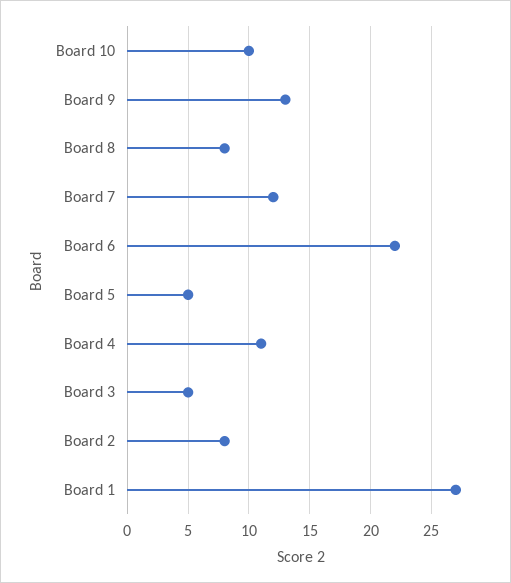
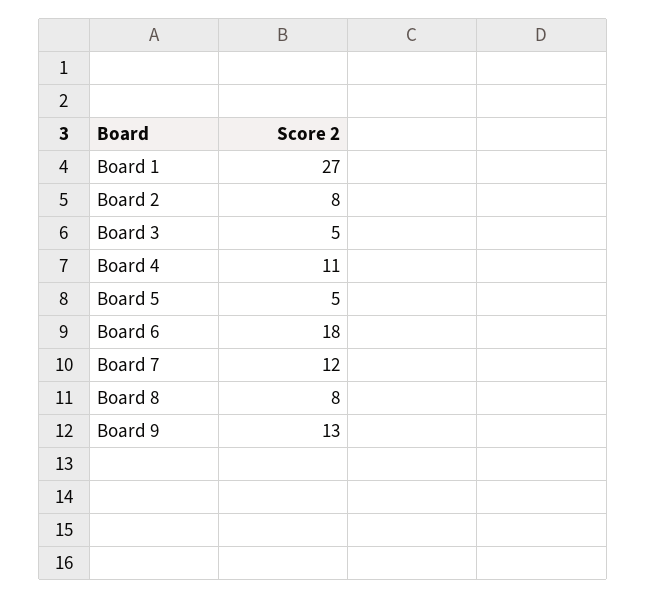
  {
-   "Board 10": 10,
    "Board 9": 13,
    "Board 8": 8,
    "Board 7": 12,
-   "Board 6": 22,
+   "Board 6": 18,
    "Board 5": 5,
    "Board 4": 11,
    "Board 3": 5,
    "Board 2": 8,
    "Board 1": 27
  }

